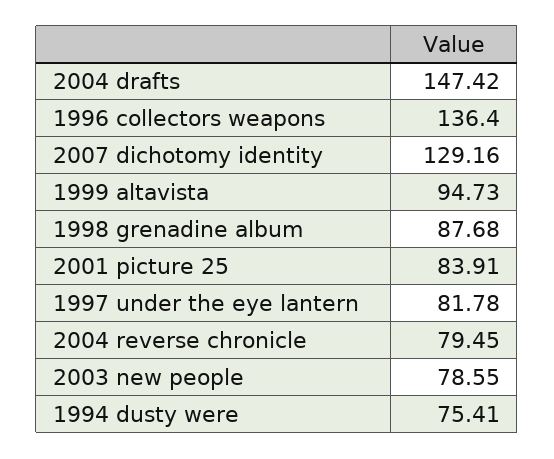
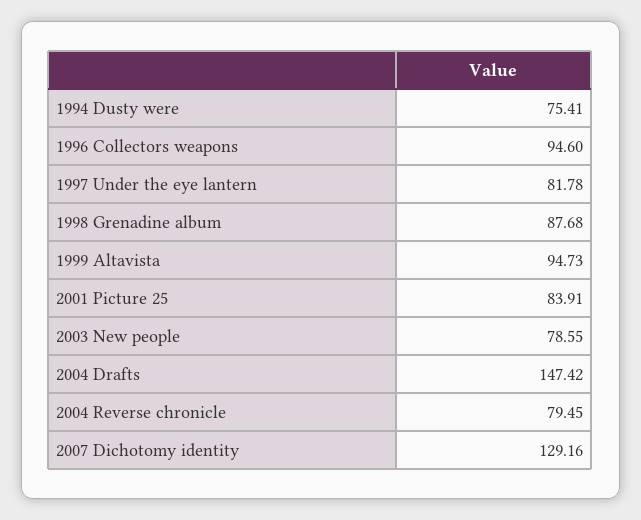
  {
    "2004 drafts": 147.42,
-   "1996 collectors weapons": 136.4,
+   "1996 collectors weapons": 94.6,
    "2007 dichotomy identity": 129.16,
    "1999 altavista": 94.73,
    "1998 grenadine album": 87.68,
    "2001 picture 25": 83.91,
    "1997 under the eye lantern": 81.78,
    "2004 reverse chronicle": 79.45,
    "2003 new people": 78.55,
    "1994 dusty were": 75.41
  }

